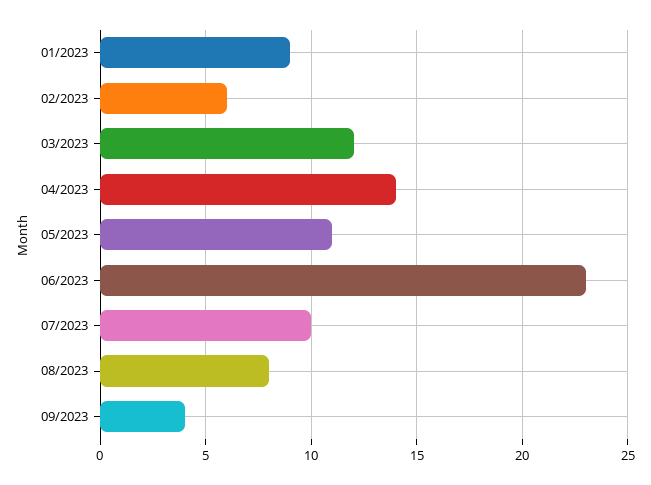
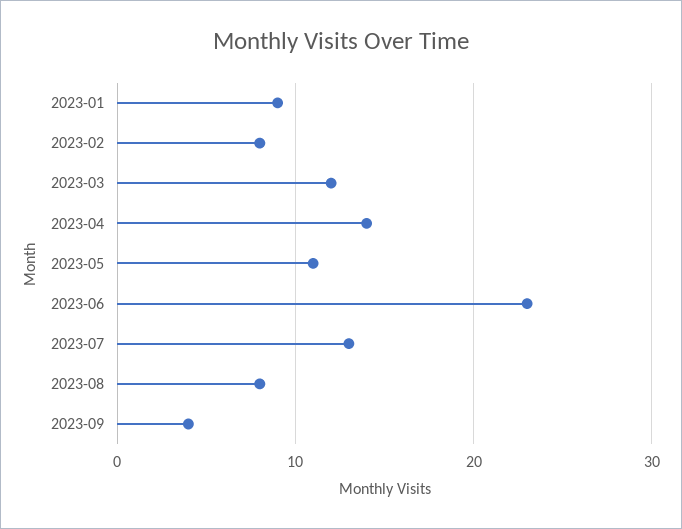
  {
    "01/2023": 9,
-   "02/2023": 6,
+   "02/2023": 8,
    "03/2023": 12,
    "04/2023": 14,
    "05/2023": 11,
    "06/2023": 23,
-   "07/2023": 10,
+   "07/2023": 13,
    "08/2023": 8,
    "09/2023": 4
  }

